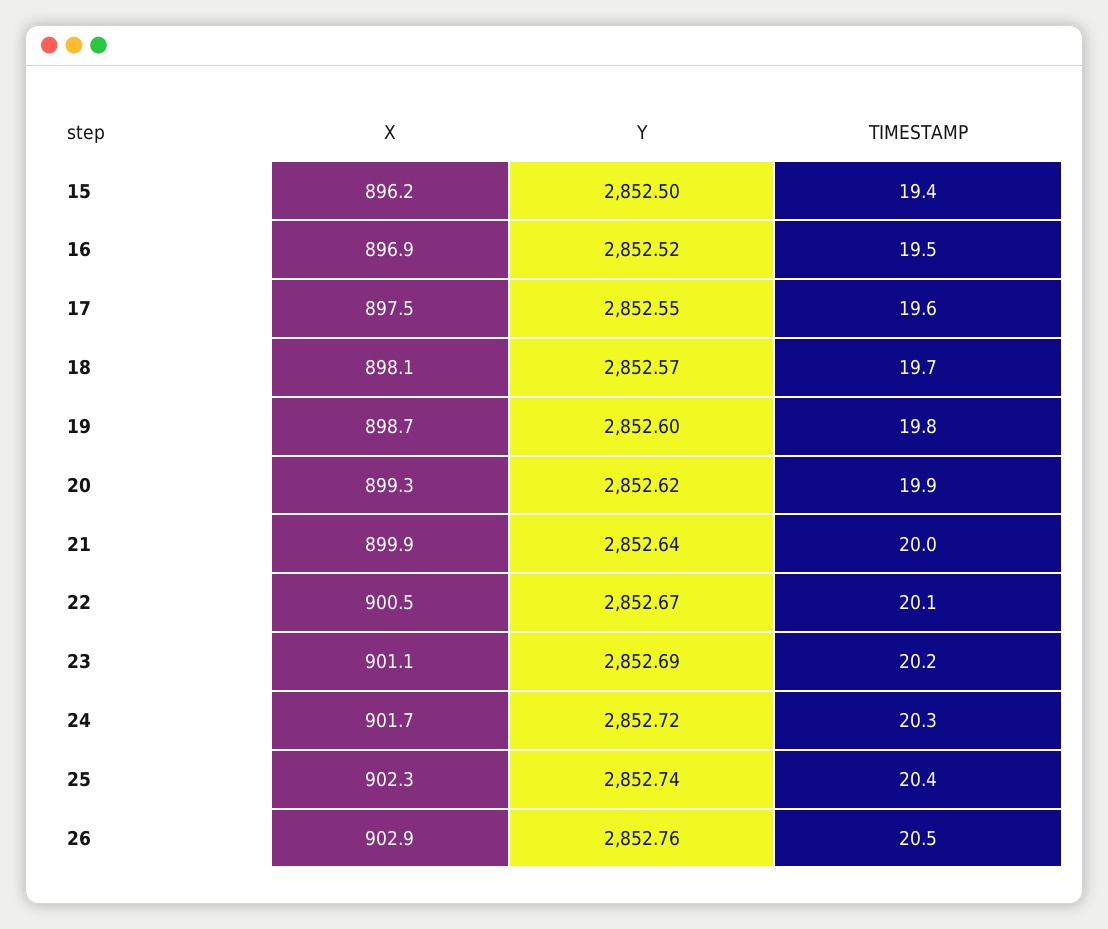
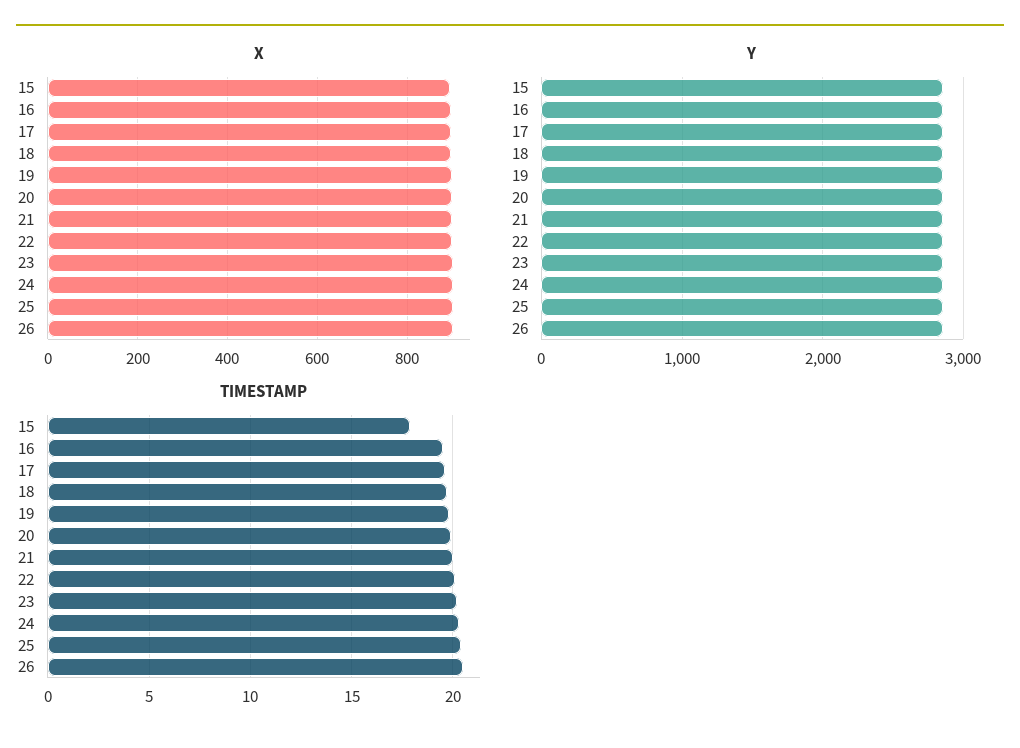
  {
    "X": {
      "15": 896.2,
      "16": 896.9,
      "17": 897.5,
      "18": 898.1,
      "19": 898.7,
      "20": 899.3,
      "21": 899.9,
      "22": 900.5,
      "23": 901.1,
      "24": 901.7,
      "25": 902.3,
      "26": 902.9
    },
    "Y": {
      "15": 2852.5,
      "16": 2852.52,
      "17": 2852.55,
      "18": 2852.57,
      "19": 2852.6,
      "20": 2852.62,
      "21": 2852.64,
      "22": 2852.67,
      "23": 2852.69,
      "24": 2852.72,
      "25": 2852.74,
      "26": 2852.76
    },
    "TIMESTAMP": {
-     "15": 19.4,
+     "15": 18,
      "16": 19.5,
      "17": 19.6,
      "18": 19.7,
      "19": 19.8,
      "20": 19.9,
      "21": 20,
      "22": 20.1,
      "23": 20.2,
      "24": 20.3,
      "25": 20.4,
      "26": 20.5
    }
  }

